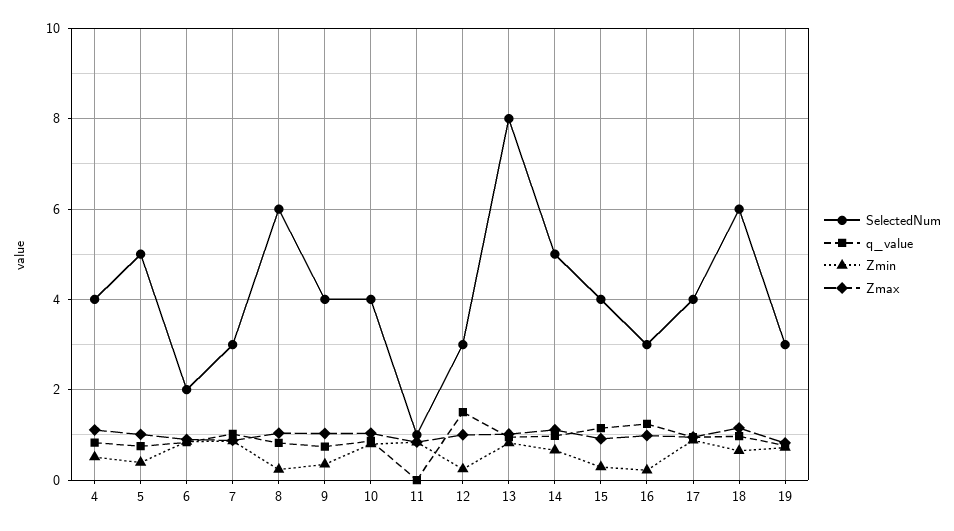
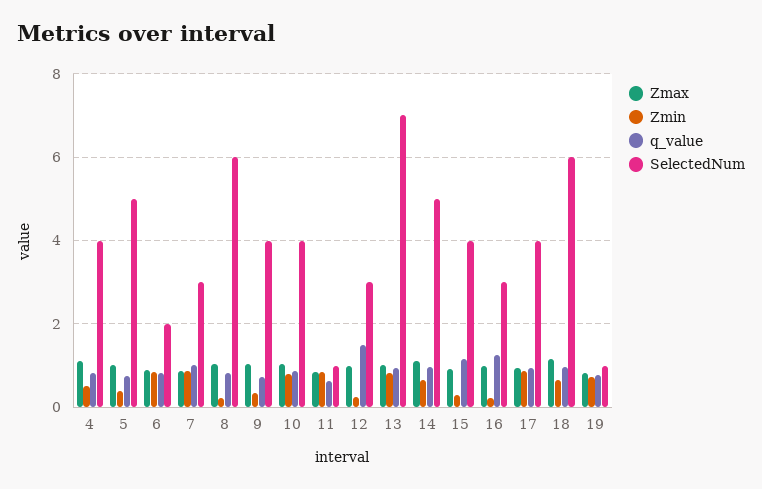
  {
    "SelectedNum": {
      "4": 4,
      "5": 5,
      "6": 2,
      "7": 3,
      "8": 6,
      "9": 4,
      "10": 4,
      "11": 1,
      "12": 3,
-     "13": 8,
+     "13": 7,
      "14": 5,
      "15": 4,
      "16": 3,
      "17": 4,
      "18": 6,
-     "19": 3
+     "19": 1
    },
    "q_value": {
      "4": 0.8,
      "5": 0.8,
      "6": 0.8,
      "7": 1,
      "8": 0.8,
      "9": 0.8,
      "10": 0.8,
-     "11": 0,
+     "11": 0.6,
      "12": 1.6,
      "13": 1,
      "14": 1,
      "15": 1.2,
      "16": 1.2,
      "17": 1,
      "18": 1,
      "19": 0.8
    },
    "Zmin": {
      "4": 0.6,
      "5": 0.4,
      "6": 0.8,
      "7": 0.8,
      "8": 0.2,
      "9": 0.4,
      "10": 0.8,
      "11": 0.8,
      "12": 0.2,
      "13": 0.8,
      "14": 0.6,
      "15": 0.2,
      "16": 0.2,
      "17": 0.8,
      "18": 0.6,
      "19": 0.8
    },
    "Zmax": {
      "4": 1.2,
      "5": 1,
      "6": 1,
      "7": 0.8,
      "8": 1,
      "9": 1,
      "10": 1,
      "11": 0.8,
      "12": 1,
      "13": 1,
      "14": 1.2,
      "15": 1,
      "16": 1,
      "17": 1,
      "18": 1.2,
      "19": 0.8
    }
  }

